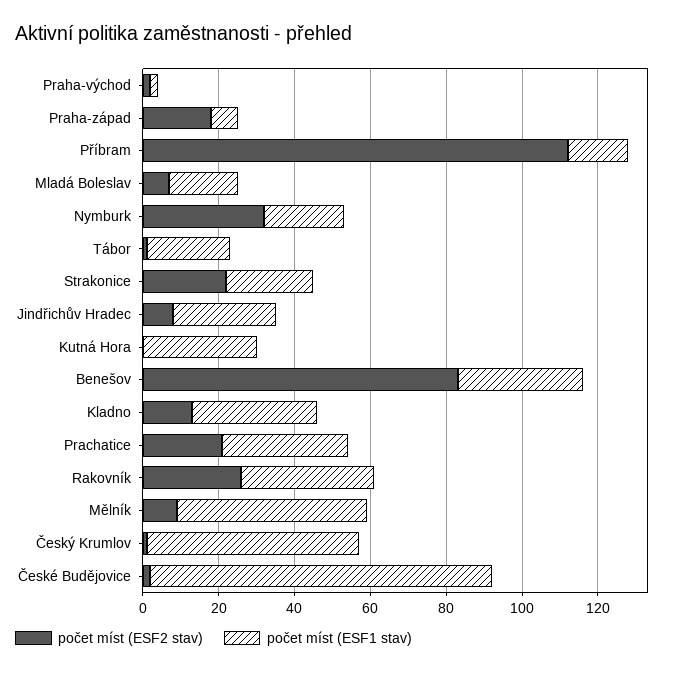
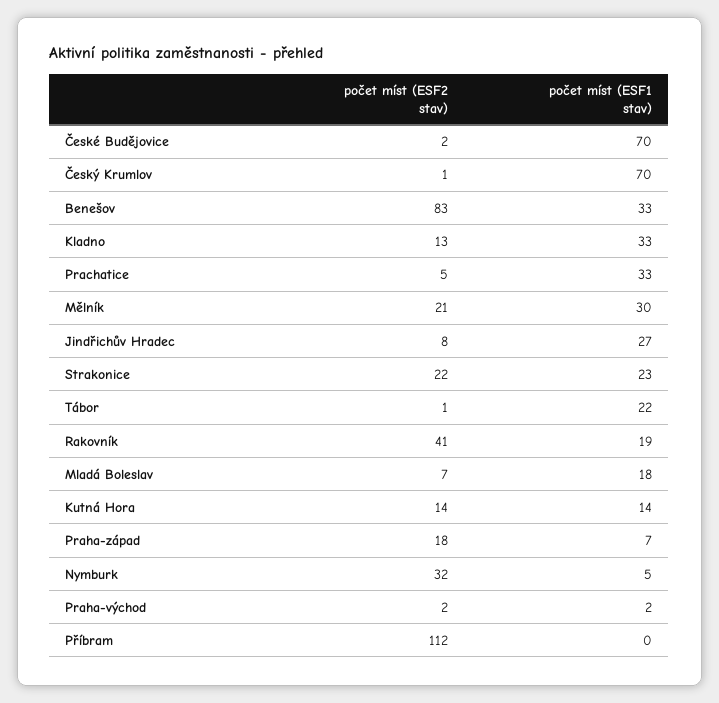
  {
    "počet míst (ESF2 stav)": {
      "Praha-východ": 2,
      "Praha-západ": 18,
      "Příbram": 112,
      "Mladá Boleslav": 7,
      "Nymburk": 32,
      "Tábor": 1,
      "Strakonice": 22,
      "Jindřichův Hradec": 8,
-     "Kutná Hora": 0,
+     "Kutná Hora": 14,
      "Benešov": 83,
      "Kladno": 13,
-     "Prachatice": 20,
+     "Prachatice": 5,
-     "Rakovník": 25,
+     "Rakovník": 41,
-     "Mělník": 10,
+     "Mělník": 21,
      "Český Krumlov": 1,
      "České Budějovice": 2
    },
    "počet míst (ESF1 stav)": {
      "Praha-východ": 2,
      "Praha-západ": 7,
-     "Příbram": 15,
+     "Příbram": 0,
      "Mladá Boleslav": 18,
-     "Nymburk": 20,
+     "Nymburk": 5,
      "Tábor": 22,
      "Strakonice": 23,
      "Jindřichův Hradec": 27,
-     "Kutná Hora": 30,
+     "Kutná Hora": 14,
      "Benešov": 33,
      "Kladno": 33,
      "Prachatice": 33,
-     "Rakovník": 35,
+     "Rakovník": 19,
-     "Mělník": 50,
+     "Mělník": 30,
-     "Český Krumlov": 55,
+     "Český Krumlov": 70,
-     "České Budějovice": 90
+     "České Budějovice": 70
    }
  }

